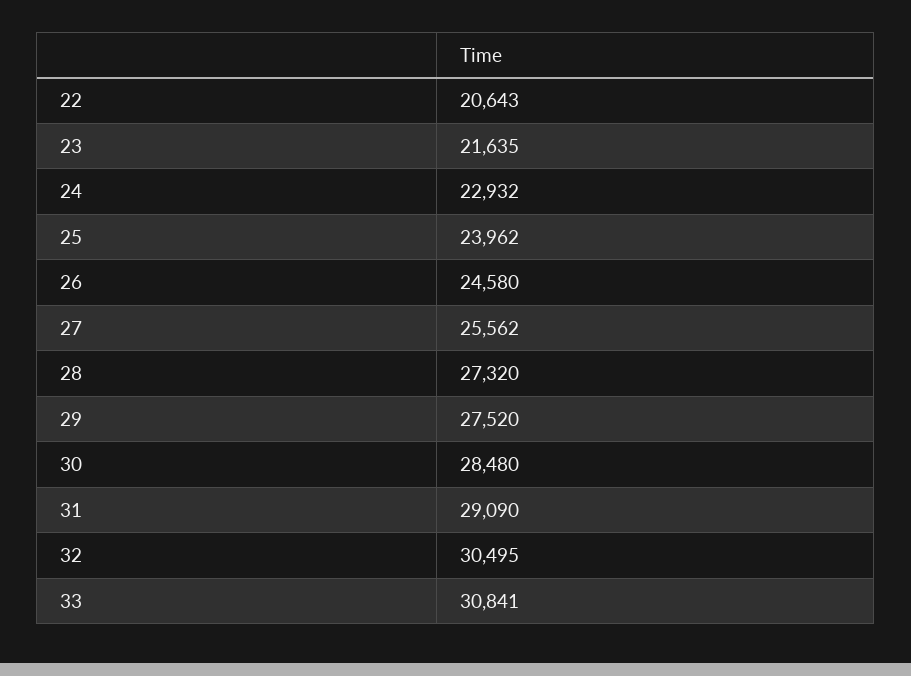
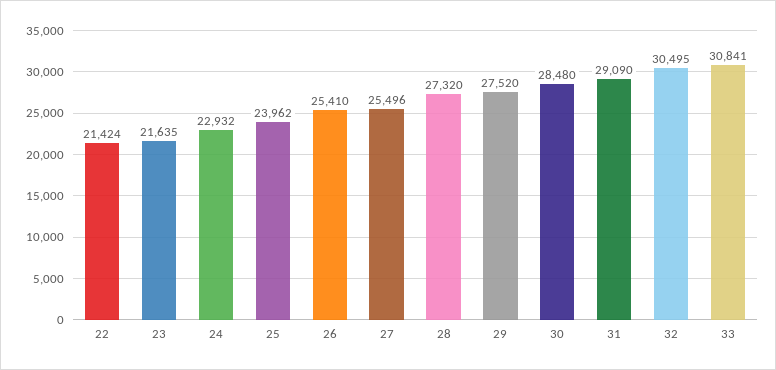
  {
-   "22": 20643,
+   "22": 21424,
    "23": 21635,
    "24": 22932,
    "25": 23962,
-   "26": 24580,
+   "26": 25410,
-   "27": 25562,
+   "27": 25496,
    "28": 27320,
    "29": 27520,
    "30": 28480,
    "31": 29090,
    "32": 30495,
    "33": 30841
  }

